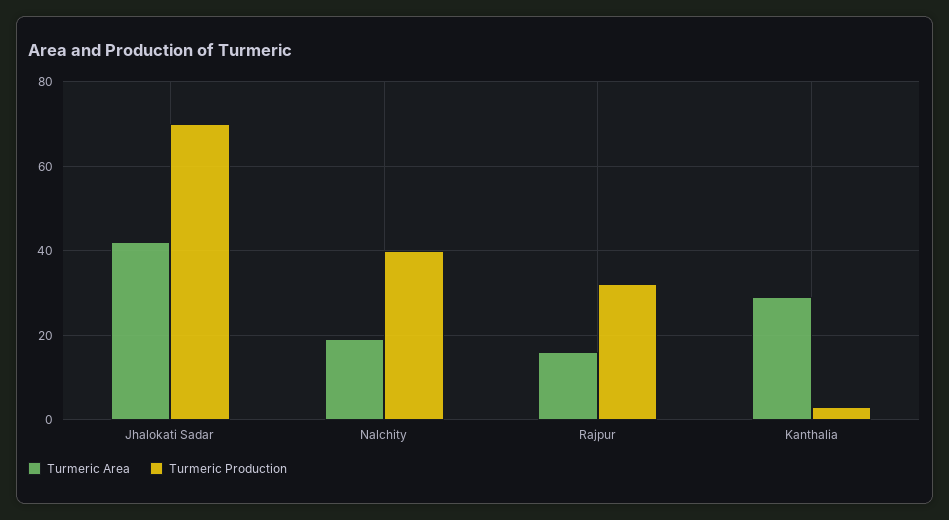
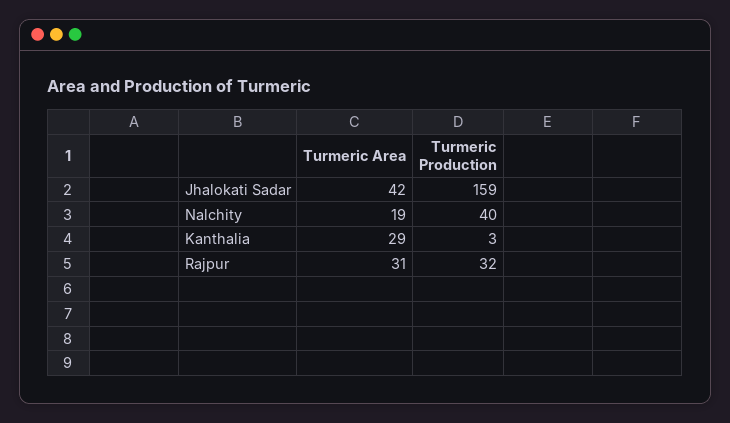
  {
    "Turmeric Area": {
      "Jhalokati Sadar": 42,
      "Nalchity": 19,
-     "Rajpur": 15,
+     "Rajpur": 31,
      "Kanthalia": 29
    },
    "Turmeric Production": {
-     "Jhalokati Sadar": 70,
+     "Jhalokati Sadar": 159,
      "Nalchity": 40,
      "Rajpur": 32,
      "Kanthalia": 3
    }
  }

